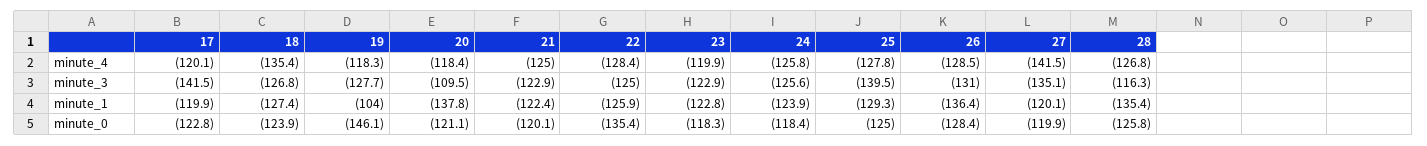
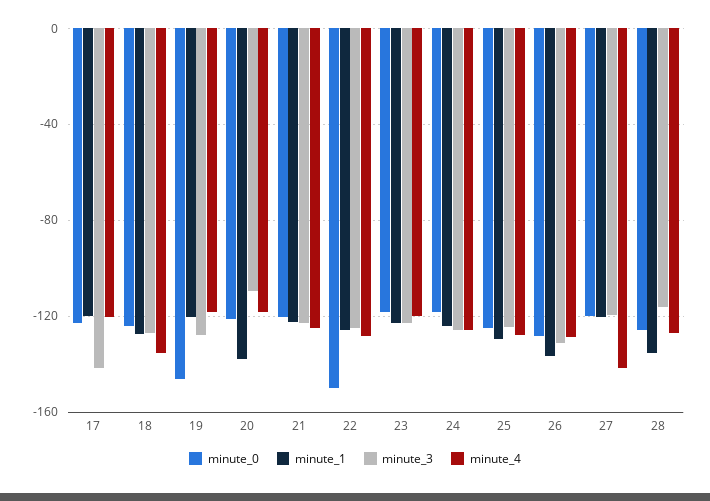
  {
    "minute_4": {
      "17": -120.1,
      "18": -135.4,
      "19": -118.3,
      "20": -118.4,
      "21": -125,
      "22": -128.4,
      "23": -119.9,
      "24": -125.8,
      "25": -127.8,
      "26": -128.5,
      "27": -141.5,
      "28": -126.8
    },
    "minute_3": {
      "17": -141.5,
      "18": -126.8,
      "19": -127.7,
      "20": -109.5,
      "21": -122.9,
      "22": -125,
      "23": -122.9,
      "24": -125.6,
-     "25": -139.5,
+     "25": -125,
      "26": -131,
-     "27": -135.1,
+     "27": -120,
      "28": -116.3
    },
    "minute_1": {
      "17": -119.9,
      "18": -127.4,
-     "19": -104,
+     "19": -120,
      "20": -137.8,
      "21": -122.4,
      "22": -125.9,
      "23": -122.8,
      "24": -123.9,
      "25": -129.3,
      "26": -136.4,
      "27": -120.1,
      "28": -135.4
    },
    "minute_0": {
      "17": -122.8,
      "18": -123.9,
      "19": -146.1,
      "20": -121.1,
      "21": -120.1,
-     "22": -135.4,
+     "22": -150,
      "23": -118.3,
      "24": -118.4,
      "25": -125,
      "26": -128.4,
      "27": -119.9,
      "28": -125.8
    }
  }

